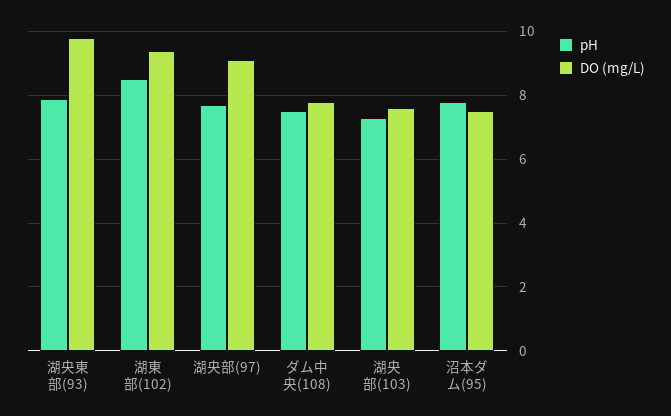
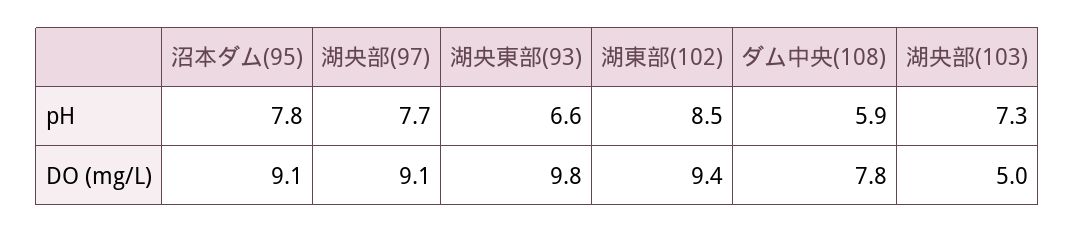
  {
    "pH": {
-     "湖央東部(93)": 8,
+     "湖央東部(93)": 6.6,
      "湖東部(102)": 8.5,
      "湖央部(97)": 7.7,
-     "ダム中央(108)": 7.5,
+     "ダム中央(108)": 5.9,
      "湖央部(103)": 7.3,
      "沼本ダム(95)": 7.8
    },
    "DO (mg/L)": {
      "湖央東部(93)": 9.8,
      "湖東部(102)": 9.4,
      "湖央部(97)": 9.1,
      "ダム中央(108)": 7.8,
-     "湖央部(103)": 7.5,
+     "湖央部(103)": 5,
-     "沼本ダム(95)": 7.5
+     "沼本ダム(95)": 9.1
    }
  }

